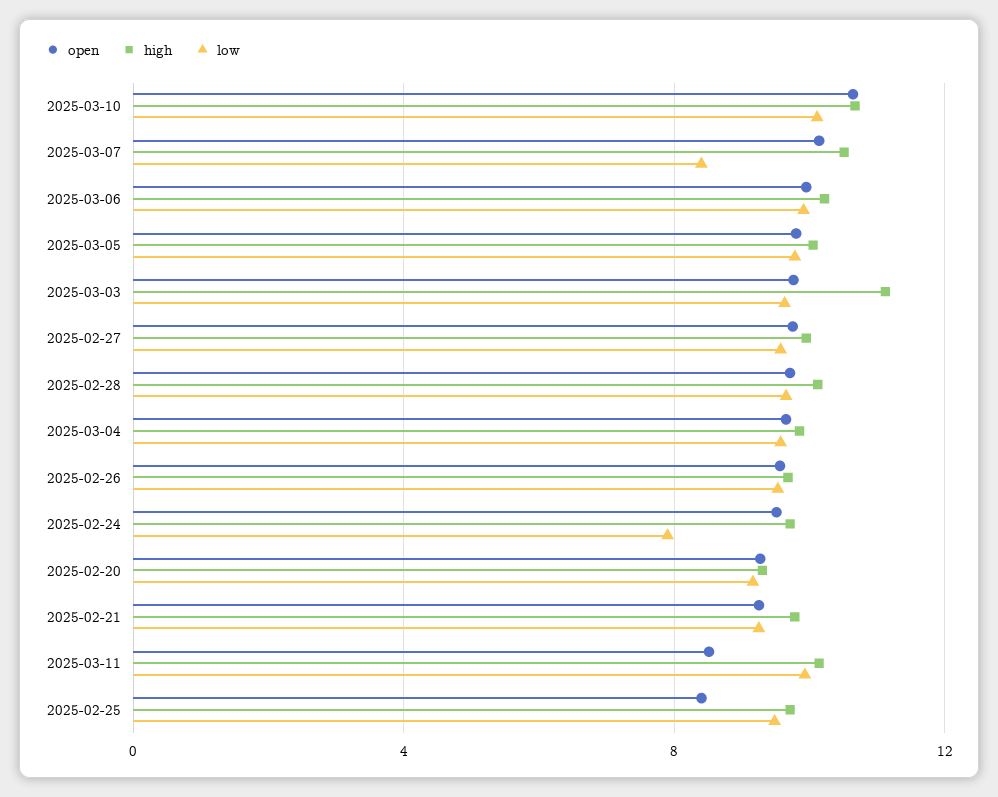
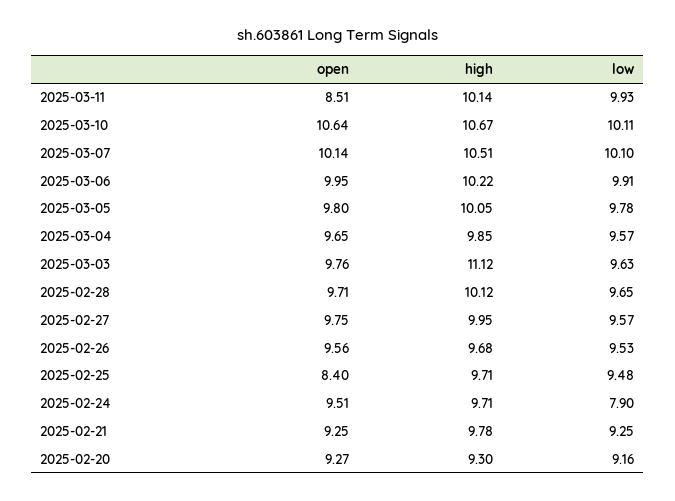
  {
    "open": {
      "2025-03-10": 10.64,
      "2025-03-07": 10.14,
      "2025-03-06": 9.95,
      "2025-03-05": 9.8,
      "2025-03-03": 9.76,
      "2025-02-27": 9.75,
      "2025-02-28": 9.71,
      "2025-03-04": 9.65,
      "2025-02-26": 9.56,
      "2025-02-24": 9.51,
      "2025-02-20": 9.27,
      "2025-02-21": 9.25,
      "2025-03-11": 8.51,
      "2025-02-25": 8.4
    },
    "high": {
      "2025-03-10": 10.67,
      "2025-03-07": 10.51,
      "2025-03-06": 10.22,
      "2025-03-05": 10.05,
      "2025-03-03": 11.12,
      "2025-02-27": 9.95,
      "2025-02-28": 10.12,
      "2025-03-04": 9.85,
      "2025-02-26": 9.68,
      "2025-02-24": 9.71,
      "2025-02-20": 9.3,
      "2025-02-21": 9.78,
      "2025-03-11": 10.14,
      "2025-02-25": 9.71
    },
    "low": {
      "2025-03-10": 10.11,
-     "2025-03-07": 8.5,
+     "2025-03-07": 10.1,
      "2025-03-06": 9.91,
      "2025-03-05": 9.78,
      "2025-03-03": 9.63,
      "2025-02-27": 9.57,
      "2025-02-28": 9.65,
      "2025-03-04": 9.57,
      "2025-02-26": 9.53,
      "2025-02-24": 7.9,
      "2025-02-20": 9.16,
      "2025-02-21": 9.25,
      "2025-03-11": 9.93,
      "2025-02-25": 9.48
    }
  }

